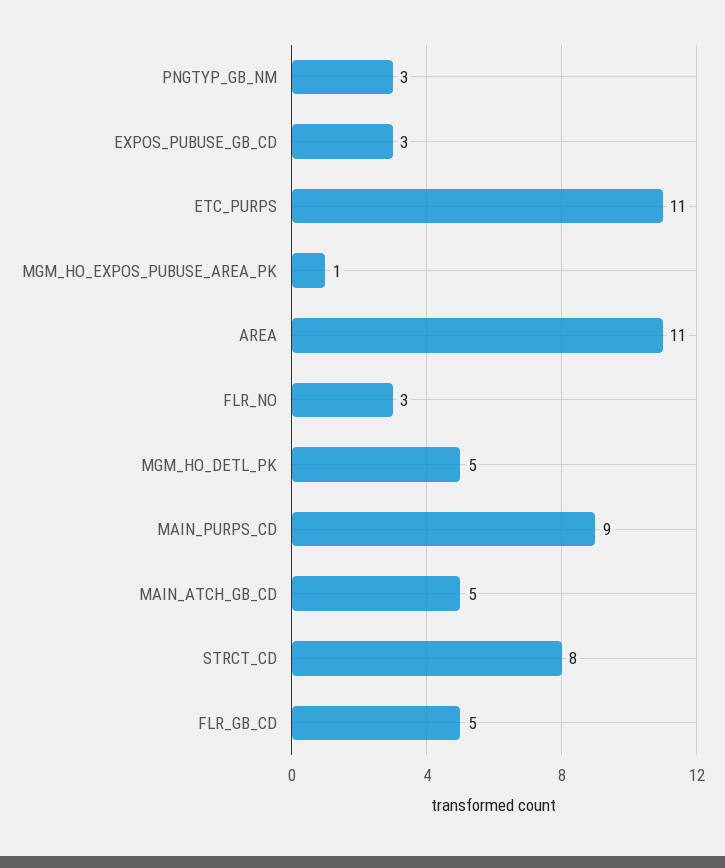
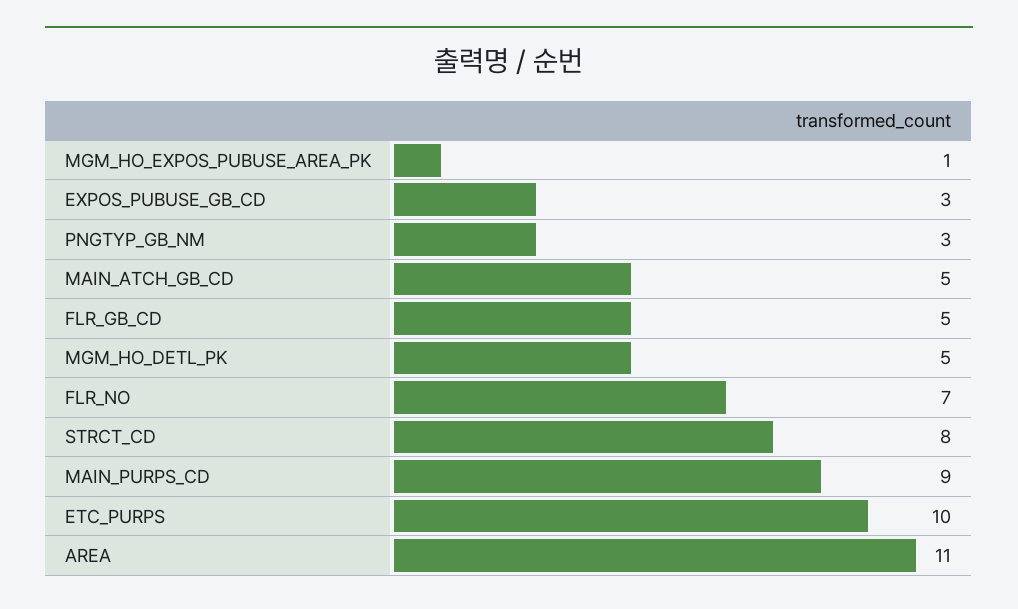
  {
    "PNGTYP_GB_NM": 3,
    "EXPOS_PUBUSE_GB_CD": 3,
-   "ETC_PURPS": 11,
+   "ETC_PURPS": 10,
    "MGM_HO_EXPOS_PUBUSE_AREA_PK": 1,
    "AREA": 11,
-   "FLR_NO": 3,
+   "FLR_NO": 7,
    "MGM_HO_DETL_PK": 5,
    "MAIN_PURPS_CD": 9,
    "MAIN_ATCH_GB_CD": 5,
    "STRCT_CD": 8,
    "FLR_GB_CD": 5
  }

